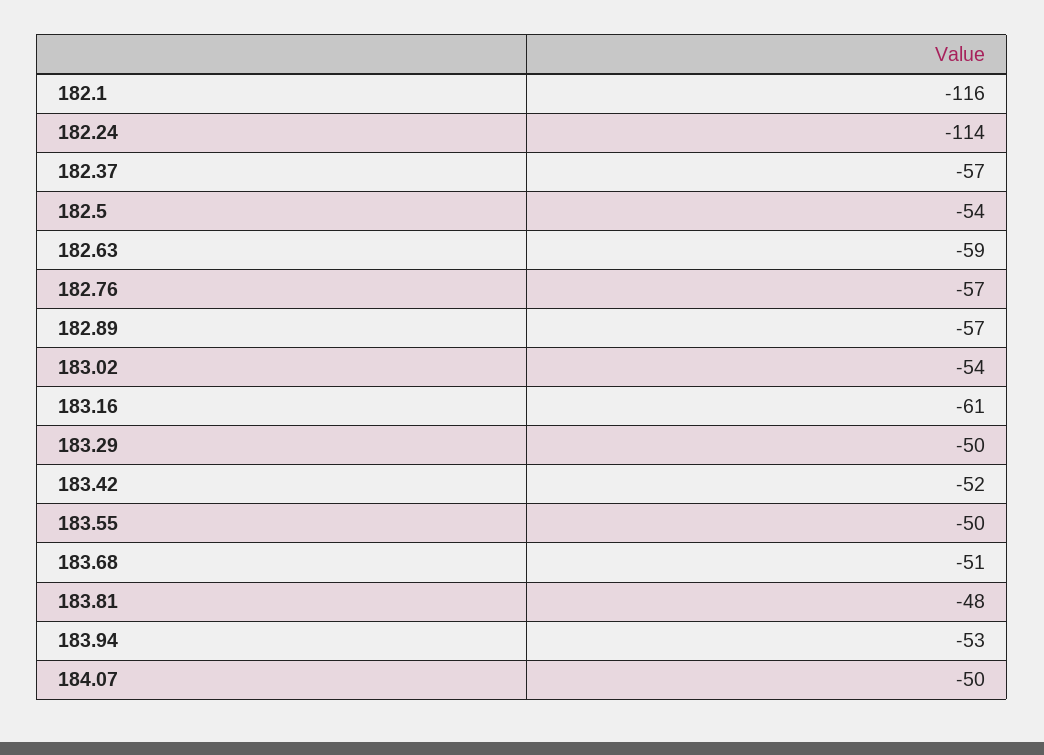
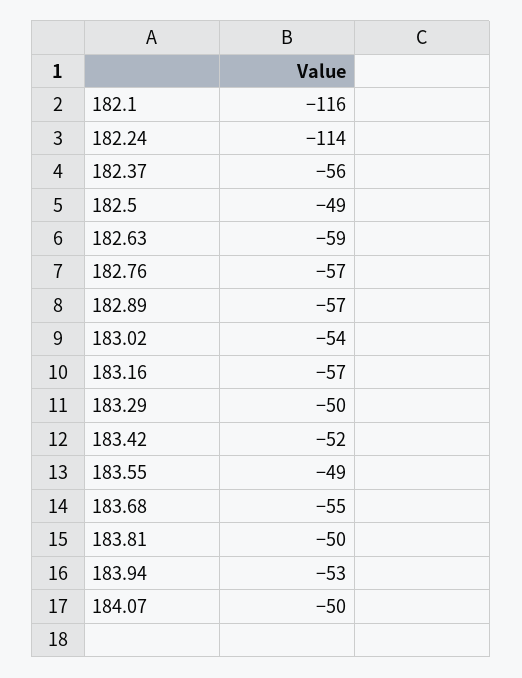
  {
    "182.1": -116,
    "182.24": -114,
-   "182.37": -57,
+   "182.37": -56,
-   "182.5": -54,
+   "182.5": -49,
    "182.63": -59,
    "182.76": -57,
    "182.89": -57,
    "183.02": -54,
-   "183.16": -61,
+   "183.16": -57,
    "183.29": -50,
    "183.42": -52,
-   "183.55": -50,
+   "183.55": -49,
-   "183.68": -51,
+   "183.68": -55,
-   "183.81": -48,
+   "183.81": -50,
    "183.94": -53,
    "184.07": -50
  }

